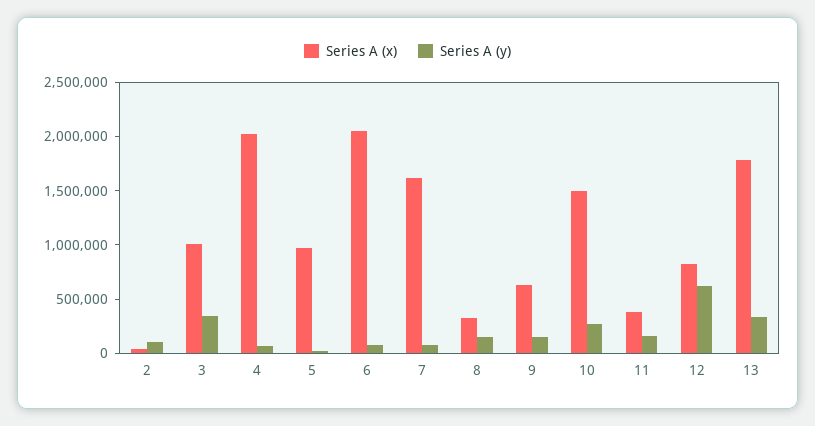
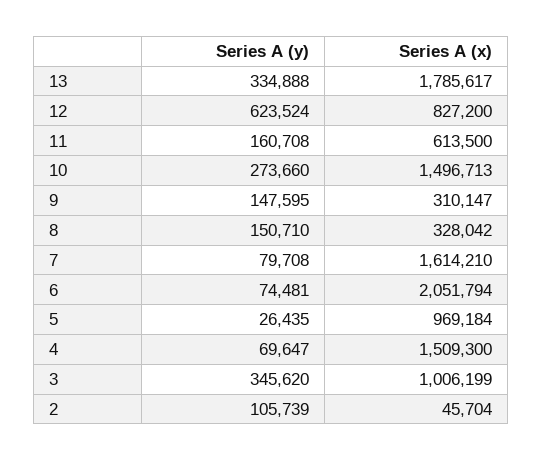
  {
    "Series A (x)": {
      "2": 45704,
      "3": 1006199,
-     "4": 2000000,
+     "4": 1509300,
      "5": 969184,
      "6": 2051794,
      "7": 1614210,
      "8": 328042,
-     "9": 600000,
+     "9": 310147,
      "10": 1496713,
-     "11": 400000,
+     "11": 613500,
      "12": 827200,
      "13": 1785617
    },
    "Series A (y)": {
      "2": 105739,
      "3": 345620,
      "4": 69647,
      "5": 26435,
      "6": 74481,
      "7": 79708,
      "8": 150710,
      "9": 147595,
      "10": 273660,
      "11": 160708,
      "12": 623524,
      "13": 334888
    }
  }

